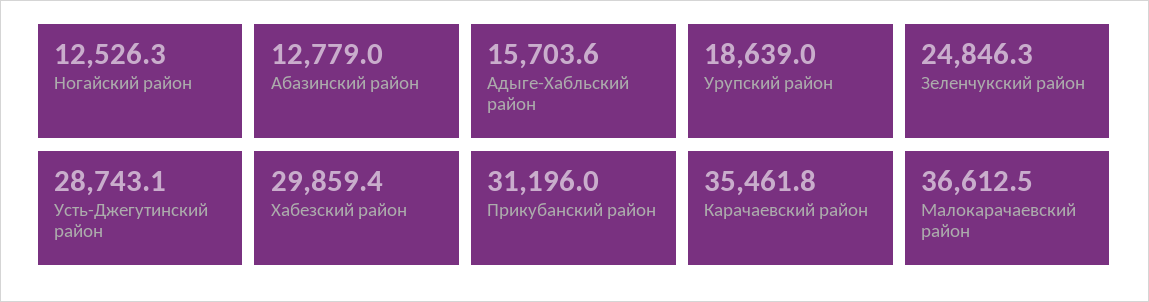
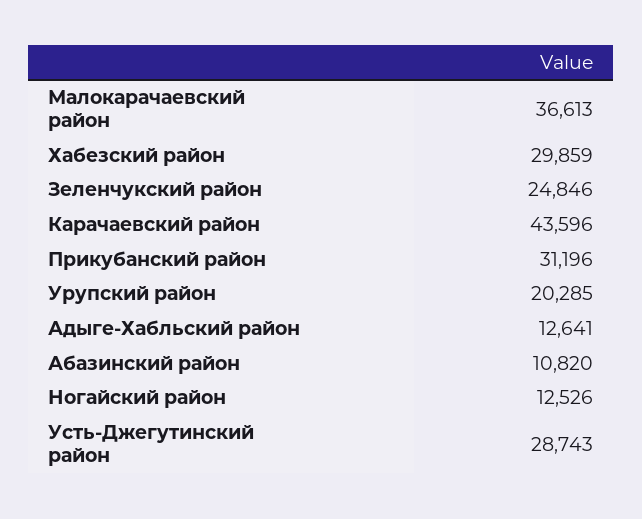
  {
    "Ногайский район": 12526.3,
-   "Абазинский район": 12779,
+   "Абазинский район": 10820,
-   "Адыге-Хабльский район": 15703.6,
+   "Адыге-Хабльский район": 12641,
-   "Урупский район": 18639,
+   "Урупский район": 20285,
    "Зеленчукский район": 24846.3,
    "Усть-Джегутинский район": 28743.1,
    "Хабезский район": 29859.4,
    "Прикубанский район": 31196,
-   "Карачаевский район": 35461.8,
+   "Карачаевский район": 43596,
    "Малокарачаевский район": 36612.5
  }

